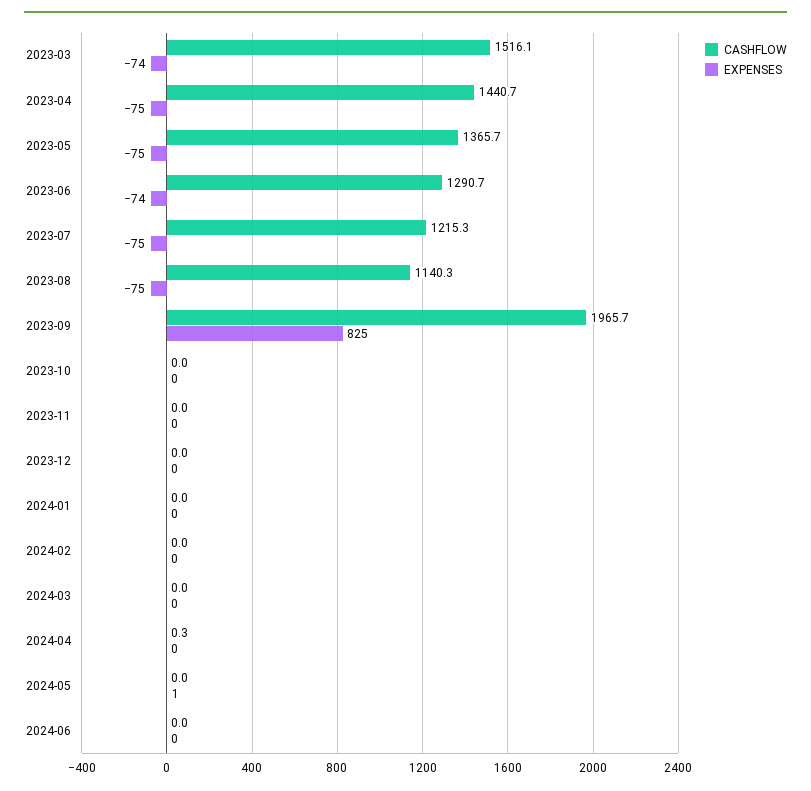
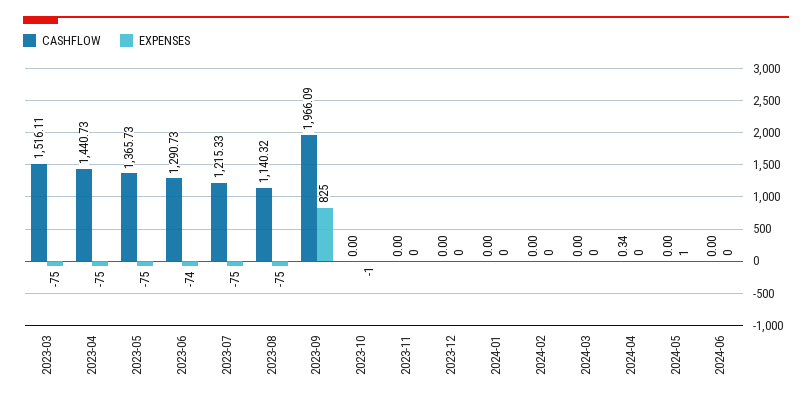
  {
    "CASHFLOW": {
      "2023-03": 1516.11,
      "2023-04": 1440.73,
      "2023-05": 1365.73,
      "2023-06": 1290.73,
      "2023-07": 1215.33,
      "2023-08": 1140.32,
-     "2023-09": 1965.7,
+     "2023-09": 1966.09,
      "2023-10": 0,
      "2023-11": 0,
      "2023-12": 0,
      "2024-01": 0,
      "2024-02": 0,
      "2024-03": 0,
      "2024-04": 0.34,
      "2024-05": 0,
      "2024-06": 0
    },
    "EXPENSES": {
-     "2023-03": -74,
+     "2023-03": -75,
      "2023-04": -75,
      "2023-05": -75,
      "2023-06": -74,
      "2023-07": -75,
      "2023-08": -75,
      "2023-09": 825,
-     "2023-10": 0,
+     "2023-10": -1,
      "2023-11": 0,
      "2023-12": 0,
      "2024-01": 0,
      "2024-02": 0,
      "2024-03": 0,
      "2024-04": 0,
      "2024-05": 1,
      "2024-06": 0
    }
  }

